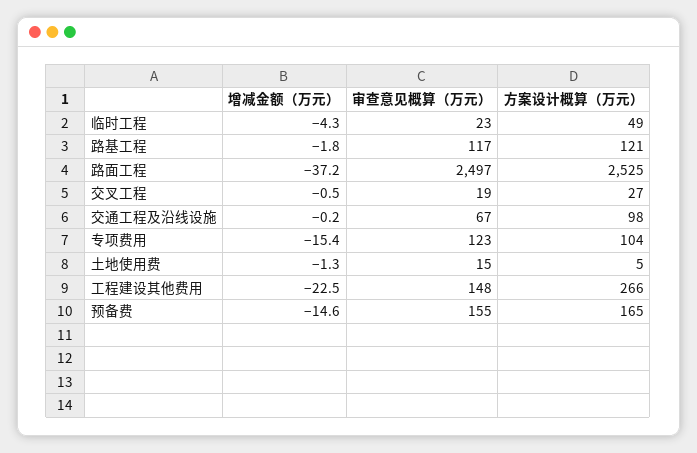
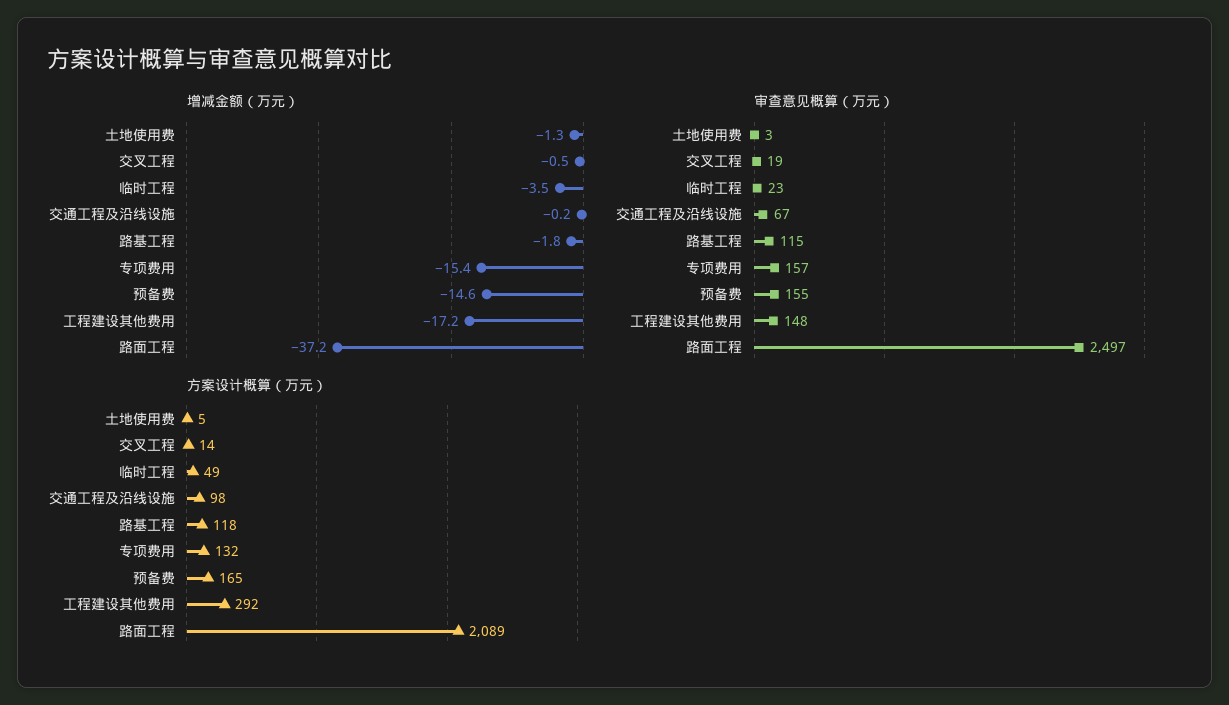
  {
    "增减金额（万元）": {
-     "临时工程": -4.3,
+     "临时工程": -3.5,
      "路基工程": -1.8,
      "路面工程": -37.2,
      "交叉工程": -0.5,
      "交通工程及沿线设施": -0.2,
      "专项费用": -15.4,
      "土地使用费": -1.3,
-     "工程建设其他费用": -22.5,
+     "工程建设其他费用": -17.2,
      "预备费": -14.6
    },
    "审查意见概算（万元）": {
      "临时工程": 23,
-     "路基工程": 117,
+     "路基工程": 115,
      "路面工程": 2497,
      "交叉工程": 19,
      "交通工程及沿线设施": 67,
-     "专项费用": 123,
+     "专项费用": 157,
-     "土地使用费": 15,
+     "土地使用费": 3,
      "工程建设其他费用": 148,
      "预备费": 155
    },
    "方案设计概算（万元）": {
      "临时工程": 49,
-     "路基工程": 121,
+     "路基工程": 118,
-     "路面工程": 2525,
+     "路面工程": 2089,
-     "交叉工程": 27,
+     "交叉工程": 14,
      "交通工程及沿线设施": 98,
-     "专项费用": 104,
+     "专项费用": 132,
      "土地使用费": 5,
-     "工程建设其他费用": 266,
+     "工程建设其他费用": 292,
      "预备费": 165
    }
  }

